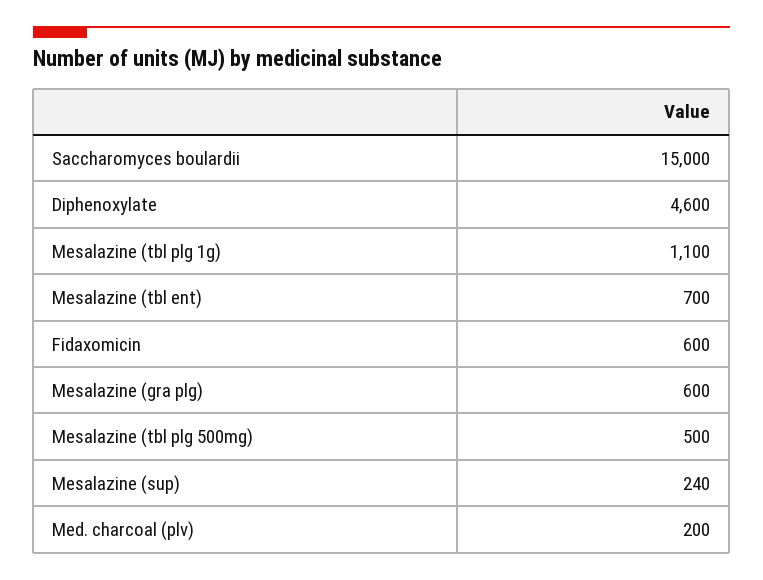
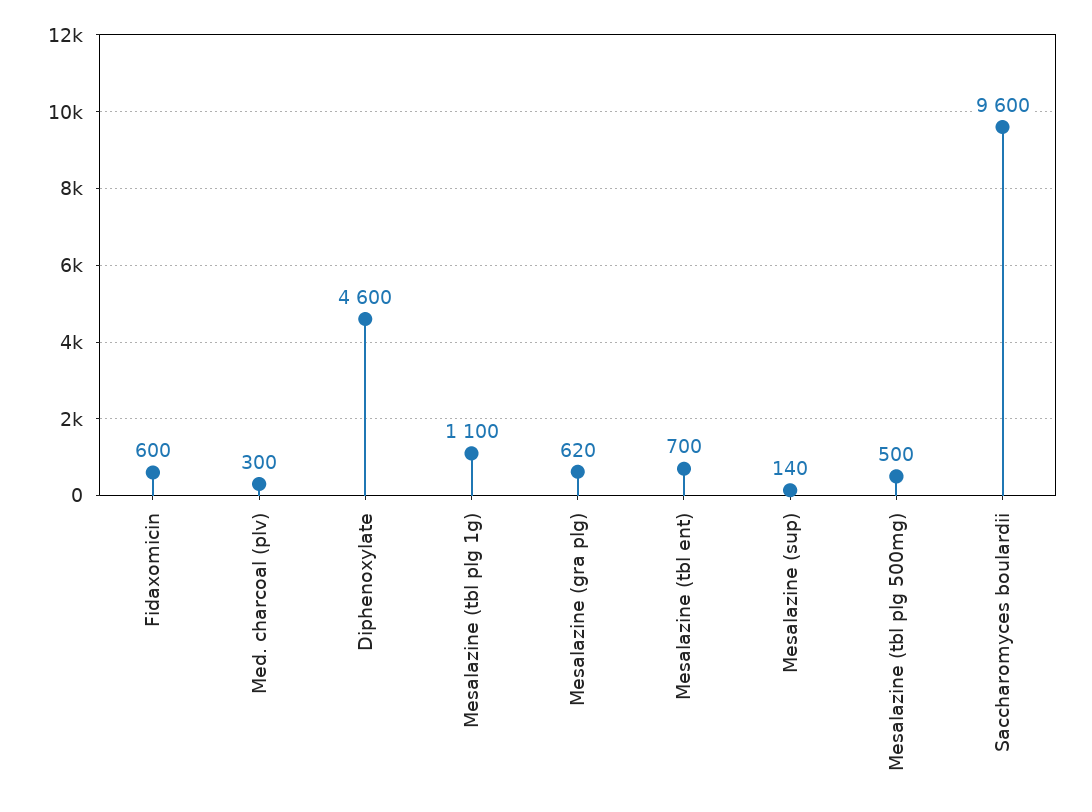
  {
-   "Saccharomyces boulardii": 15000,
+   "Saccharomyces boulardii": 9600,
    "Diphenoxylate": 4600,
    "Mesalazine (tbl plg 1g)": 1100,
    "Mesalazine (tbl ent)": 700,
    "Fidaxomicin": 600,
-   "Mesalazine (gra plg)": 600,
+   "Mesalazine (gra plg)": 620,
    "Mesalazine (tbl plg 500mg)": 500,
-   "Mesalazine (sup)": 240,
+   "Mesalazine (sup)": 140,
-   "Med. charcoal (plv)": 200
+   "Med. charcoal (plv)": 300
  }

